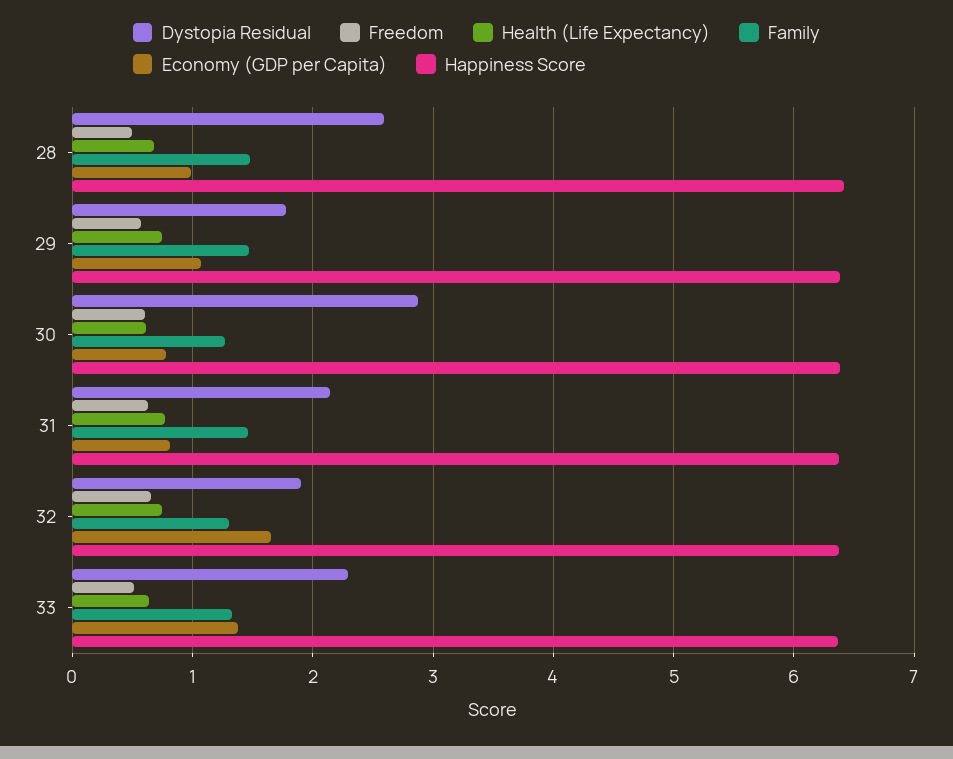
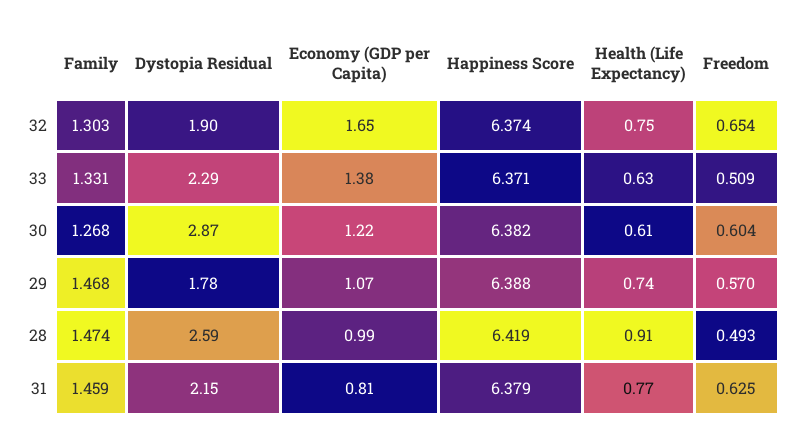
  {
    "Dystopia Residual": {
      "28": 2.59,
      "29": 1.78,
      "30": 2.87,
      "31": 2.15,
      "32": 1.9,
      "33": 2.29
    },
    "Freedom": {
      "28": 0.493,
      "29": 0.57,
      "30": 0.604,
      "31": 0.625,
      "32": 0.654,
      "33": 0.509
    },
    "Health (Life Expectancy)": {
-     "28": 0.7,
+     "28": 0.91,
      "29": 0.74,
      "30": 0.61,
      "31": 0.77,
      "32": 0.75,
      "33": 0.63
    },
    "Family": {
      "28": 1.474,
      "29": 1.468,
      "30": 1.268,
      "31": 1.459,
      "32": 1.303,
      "33": 1.331
    },
    "Economy (GDP per Capita)": {
      "28": 0.99,
      "29": 1.07,
-     "30": 0.8,
+     "30": 1.22,
      "31": 0.81,
      "32": 1.65,
      "33": 1.38
    },
    "Happiness Score": {
      "28": 6.419,
      "29": 6.388,
      "30": 6.382,
      "31": 6.379,
      "32": 6.374,
      "33": 6.371
    }
  }

